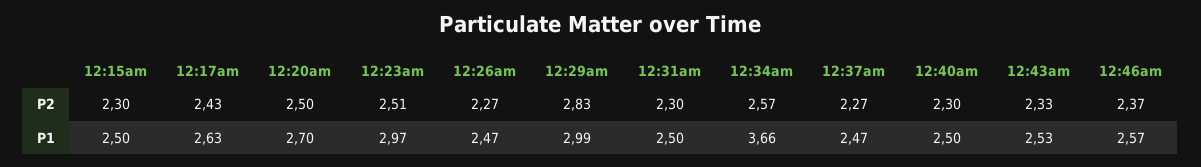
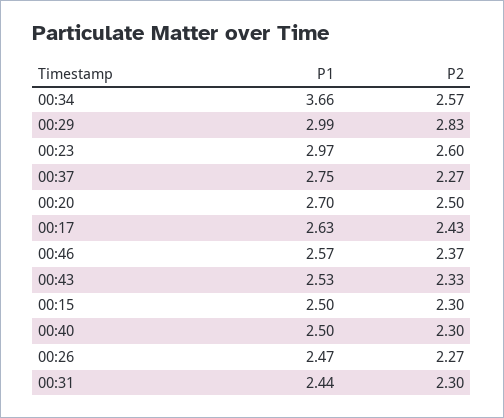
  {
    "12:15am": {
      "P2": 2.3,
      "P1": 2.5
    },
    "12:17am": {
      "P2": 2.43,
      "P1": 2.63
    },
    "12:20am": {
      "P2": 2.5,
      "P1": 2.7
    },
    "12:23am": {
-     "P2": 2.51,
+     "P2": 2.6,
      "P1": 2.97
    },
    "12:26am": {
      "P2": 2.27,
      "P1": 2.47
    },
    "12:29am": {
      "P2": 2.83,
      "P1": 2.99
    },
    "12:31am": {
      "P2": 2.3,
-     "P1": 2.5
+     "P1": 2.44
    },
    "12:34am": {
      "P2": 2.57,
      "P1": 3.66
    },
    "12:37am": {
      "P2": 2.27,
-     "P1": 2.47
+     "P1": 2.75
    },
    "12:40am": {
      "P2": 2.3,
      "P1": 2.5
    },
    "12:43am": {
      "P2": 2.33,
      "P1": 2.53
    },
    "12:46am": {
      "P2": 2.37,
      "P1": 2.57
    }
  }

